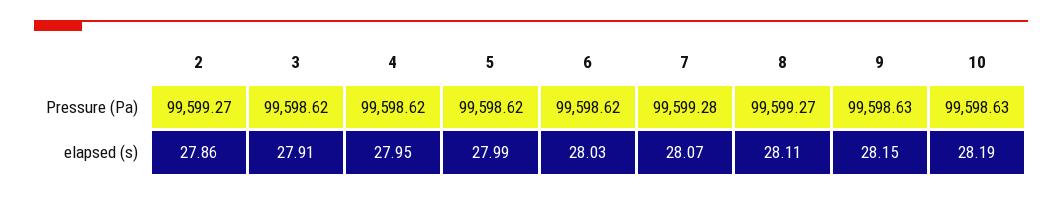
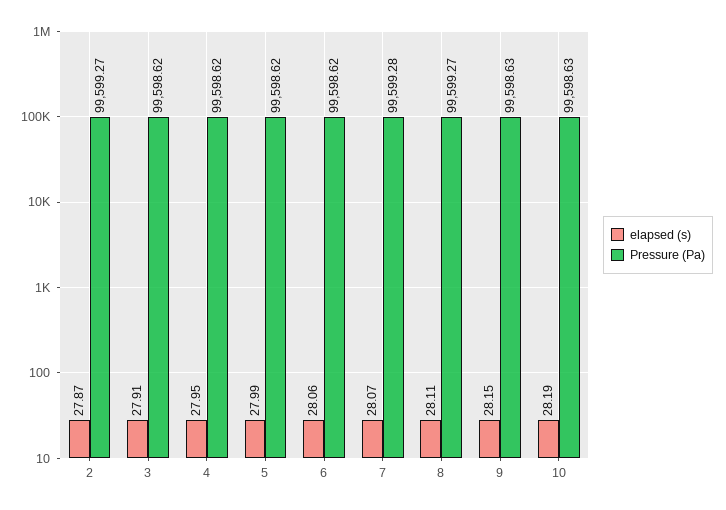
  {
    "Pressure (Pa)": {
      "2": 99599.27,
      "3": 99598.62,
      "4": 99598.62,
      "5": 99598.62,
      "6": 99598.62,
      "7": 99599.28,
      "8": 99599.27,
      "9": 99598.63,
      "10": 99598.63
    },
    "elapsed (s)": {
-     "2": 27.86,
+     "2": 27.87,
      "3": 27.91,
      "4": 27.95,
      "5": 27.99,
-     "6": 28.03,
+     "6": 28.06,
      "7": 28.07,
      "8": 28.11,
      "9": 28.15,
      "10": 28.19
    }
  }

